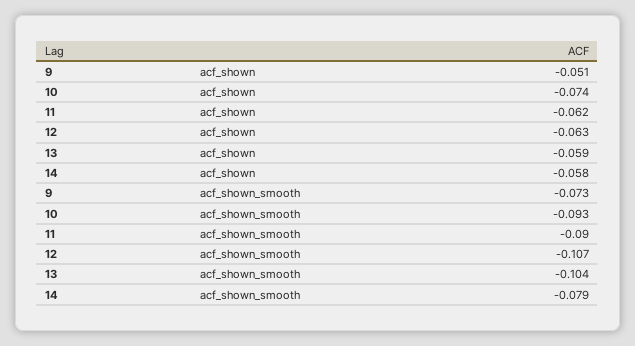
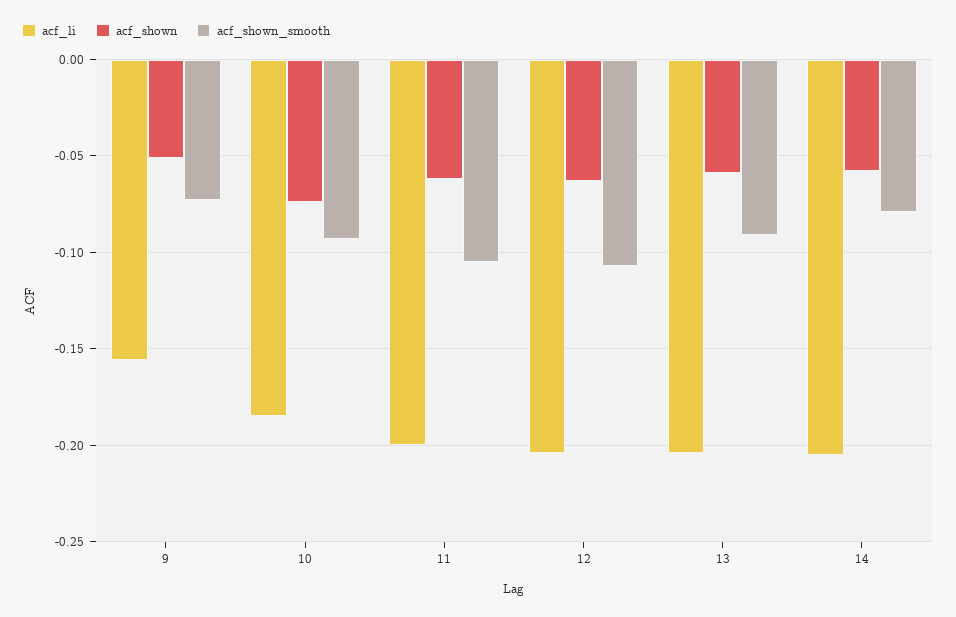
  {
    "acf_shown": {
      "9": -0.051,
      "10": -0.074,
      "11": -0.062,
      "12": -0.063,
      "13": -0.059,
      "14": -0.058
    },
    "acf_shown_smooth": {
      "9": -0.073,
      "10": -0.093,
-     "11": -0.09,
+     "11": -0.105,
      "12": -0.107,
-     "13": -0.104,
+     "13": -0.09,
      "14": -0.079
-   }
+   },
+   "acf_li": {
+     "9": -0.155,
+     "10": -0.185,
+     "11": -0.2,
+     "12": -0.205,
+     "13": -0.205,
+     "14": -0.205
+   }
  }

